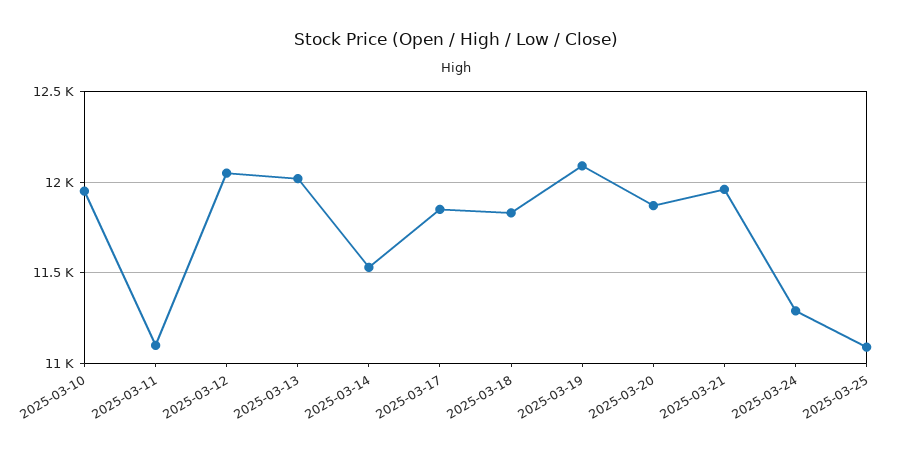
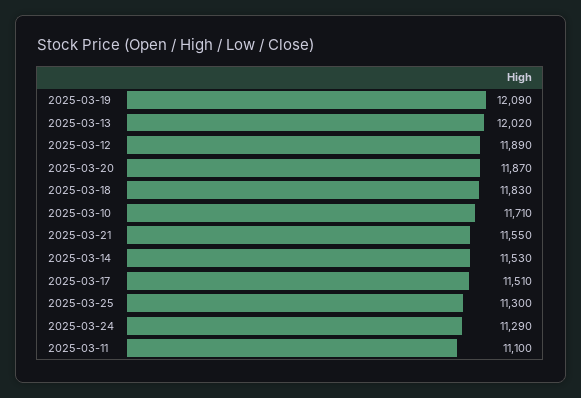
  {
-   "2025-03-10": 11950,
+   "2025-03-10": 11710,
    "2025-03-11": 11100,
-   "2025-03-12": 12050,
+   "2025-03-12": 11890,
    "2025-03-13": 12020,
    "2025-03-14": 11530,
-   "2025-03-17": 11850,
+   "2025-03-17": 11510,
    "2025-03-18": 11830,
    "2025-03-19": 12090,
    "2025-03-20": 11870,
-   "2025-03-21": 11950,
+   "2025-03-21": 11550,
    "2025-03-24": 11290,
-   "2025-03-25": 11100
+   "2025-03-25": 11300
  }

